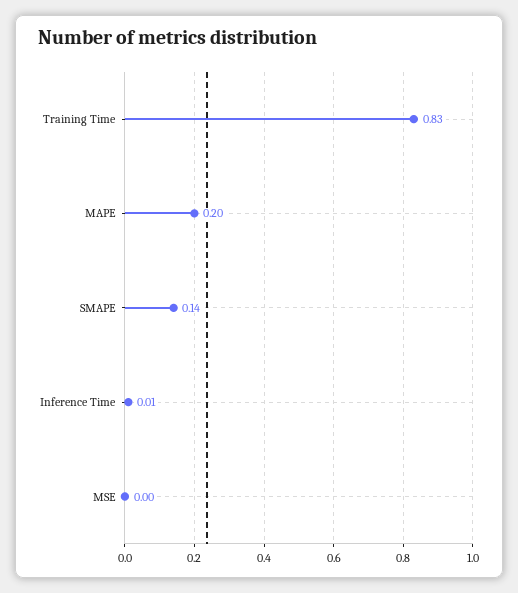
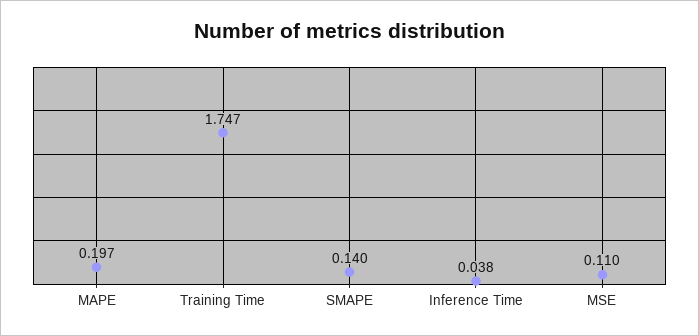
  {
-   "Training Time": 0.83,
+   "Training Time": 1.747,
    "MAPE": 0.197,
    "SMAPE": 0.14,
-   "Inference Time": 0.01,
+   "Inference Time": 0.038,
-   "MSE": 0
+   "MSE": 0.11
  }

